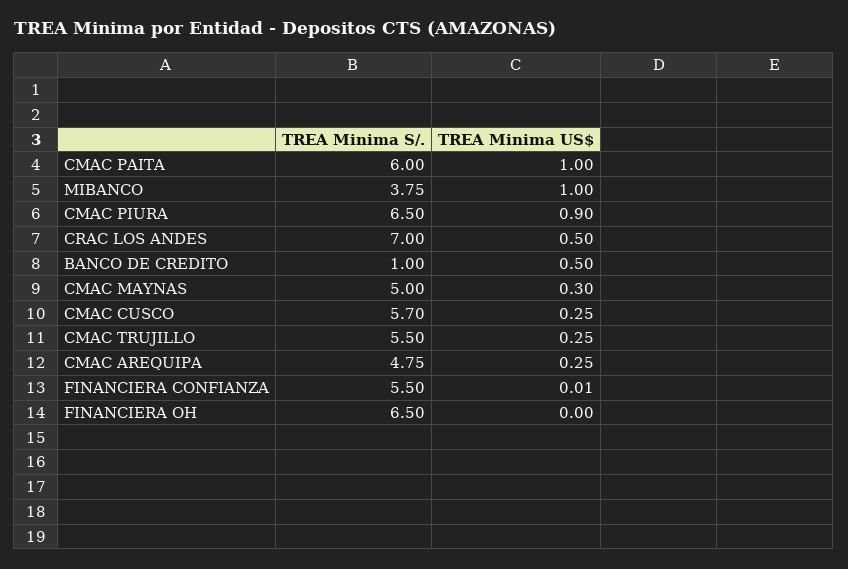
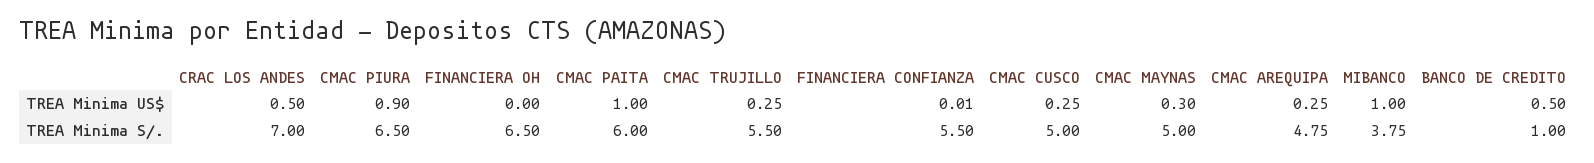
  {
    "TREA Minima S/.": {
      "CMAC PAITA": 6,
      "MIBANCO": 3.75,
      "CMAC PIURA": 6.5,
      "CRAC LOS ANDES": 7,
      "BANCO DE CREDITO": 1,
      "CMAC MAYNAS": 5,
-     "CMAC CUSCO": 5.7,
+     "CMAC CUSCO": 5,
      "CMAC TRUJILLO": 5.5,
      "CMAC AREQUIPA": 4.75,
      "FINANCIERA CONFIANZA": 5.5,
      "FINANCIERA OH": 6.5
    },
    "TREA Minima US$": {
      "CMAC PAITA": 1,
      "MIBANCO": 1,
      "CMAC PIURA": 0.9,
      "CRAC LOS ANDES": 0.5,
      "BANCO DE CREDITO": 0.5,
      "CMAC MAYNAS": 0.3,
      "CMAC CUSCO": 0.25,
      "CMAC TRUJILLO": 0.25,
      "CMAC AREQUIPA": 0.25,
      "FINANCIERA CONFIANZA": 0.01,
      "FINANCIERA OH": 0
    }
  }

